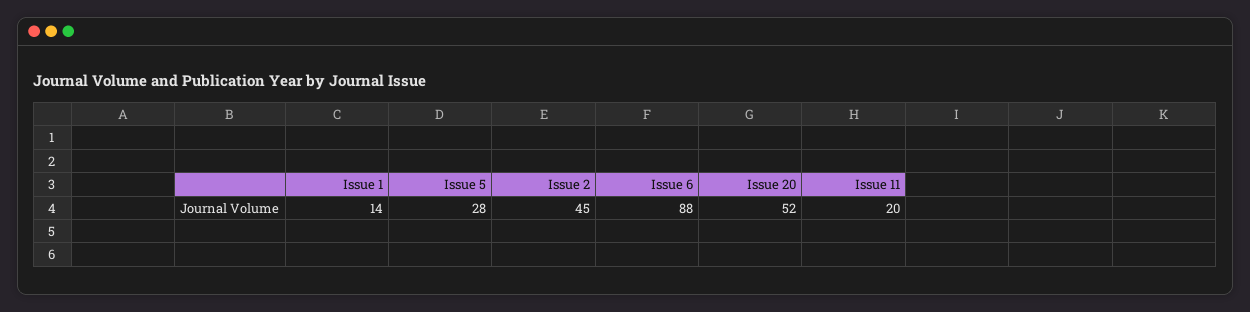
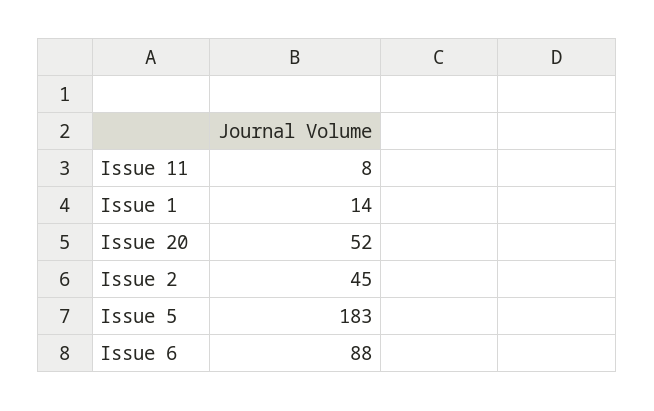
  {
    "Issue 1": 14,
-   "Issue 5": 28,
+   "Issue 5": 183,
    "Issue 2": 45,
    "Issue 6": 88,
    "Issue 20": 52,
-   "Issue 11": 20
+   "Issue 11": 8
  }

